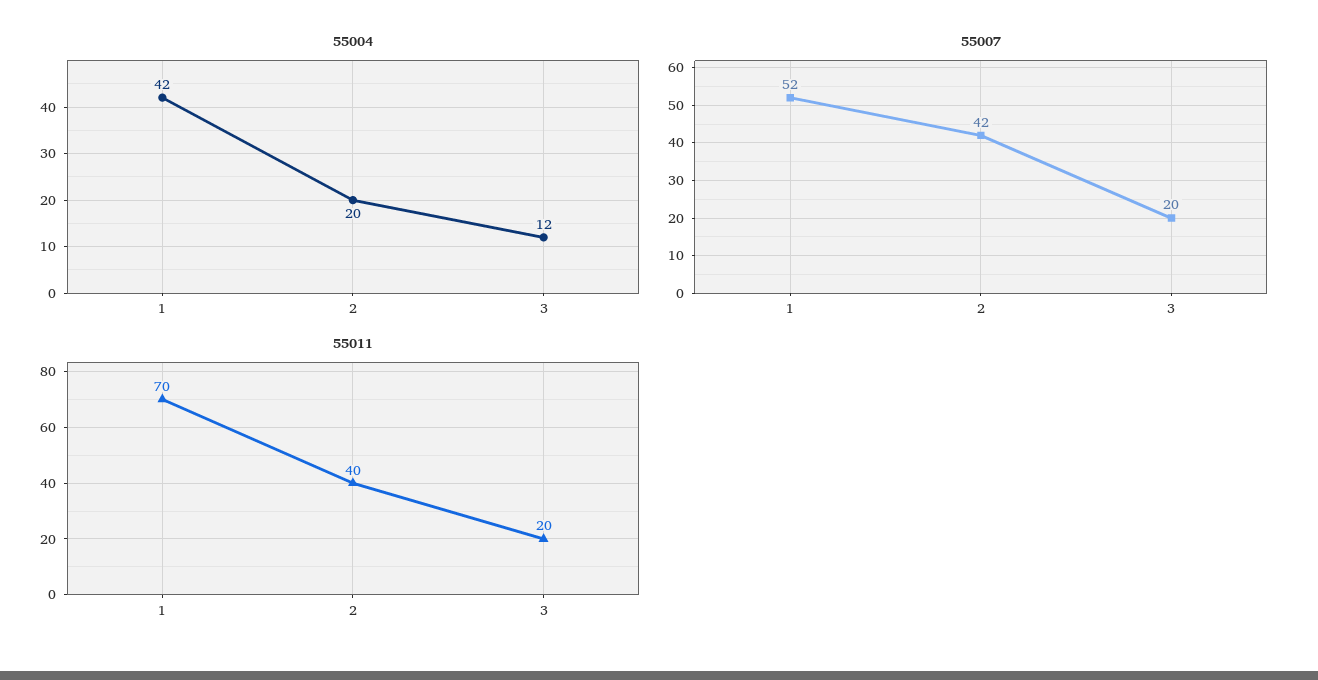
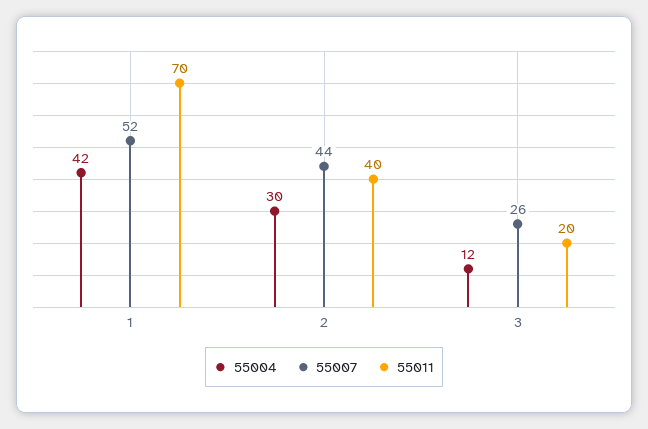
  {
    "55004": {
      "1": 42,
-     "2": 20,
+     "2": 30,
      "3": 12
    },
    "55007": {
      "1": 52,
-     "2": 42,
+     "2": 44,
-     "3": 20
+     "3": 26
    },
    "55011": {
      "1": 70,
      "2": 40,
      "3": 20
    }
  }

